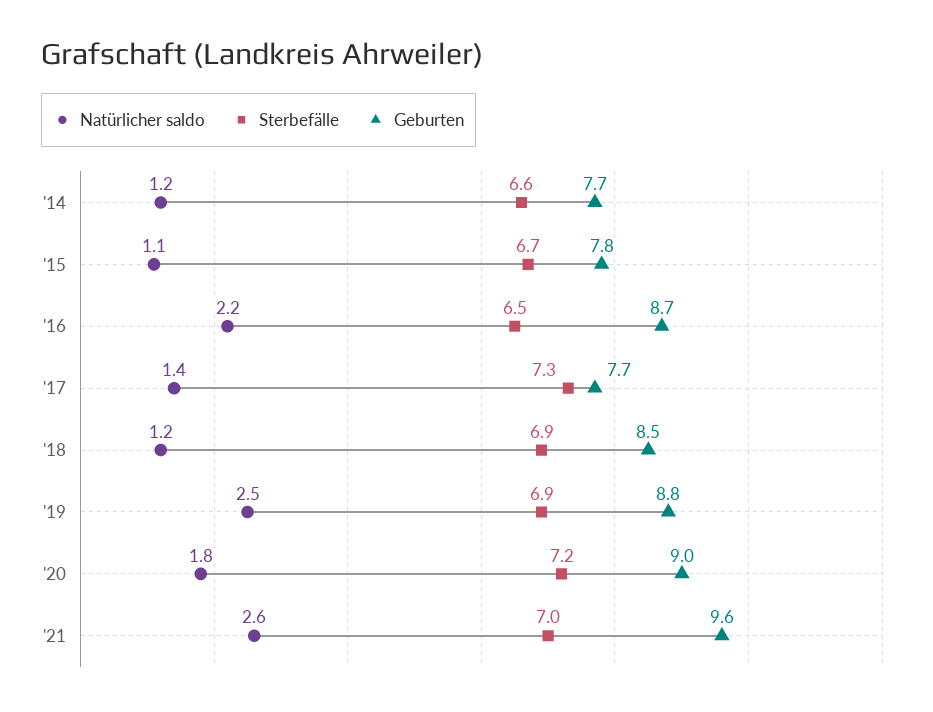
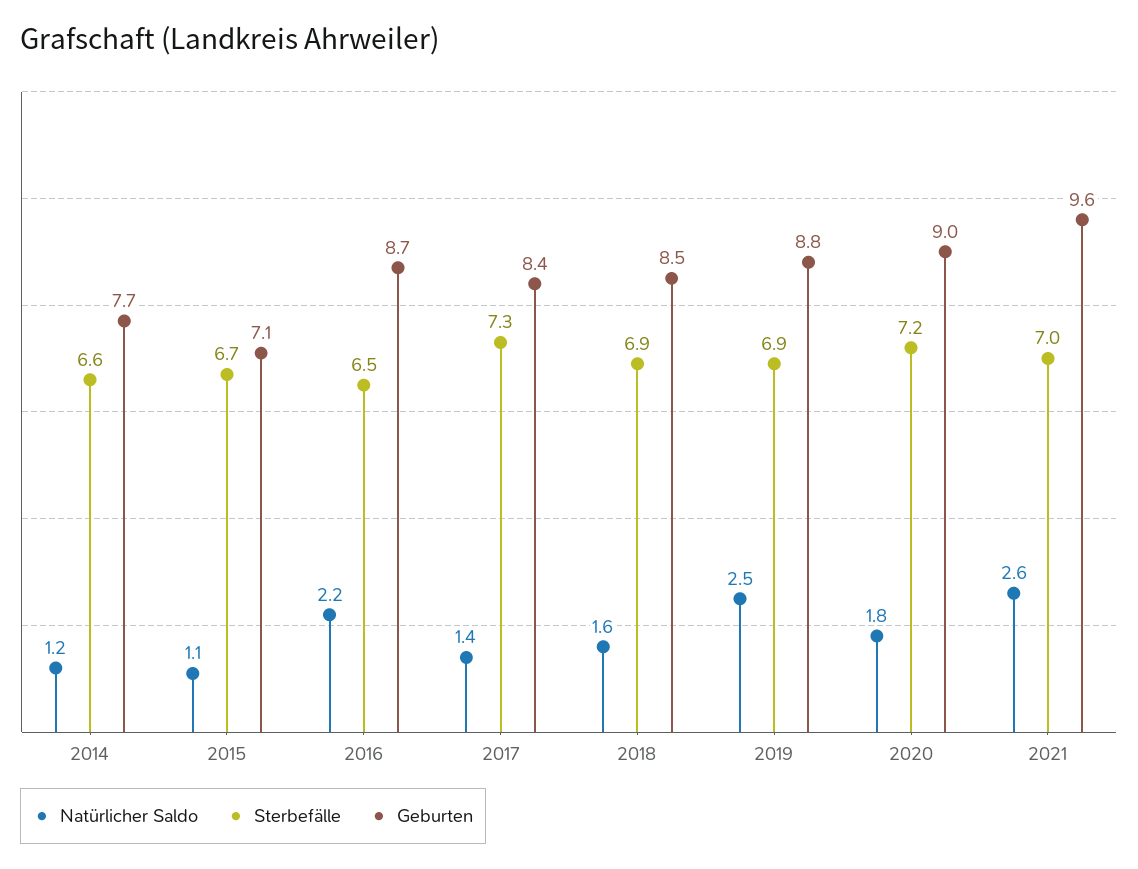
  {
    "Natürlicher saldo": {
      "'14": 1.2,
      "'15": 1.1,
      "'16": 2.2,
      "'17": 1.4,
-     "'18": 1.2,
+     "'18": 1.6,
      "'19": 2.5,
      "'20": 1.8,
      "'21": 2.6
    },
    "Sterbefälle": {
      "'14": 6.6,
      "'15": 6.7,
      "'16": 6.5,
      "'17": 7.3,
      "'18": 6.9,
      "'19": 6.9,
      "'20": 7.2,
      "'21": 7
    },
    "Geburten": {
      "'14": 7.7,
-     "'15": 7.8,
+     "'15": 7.1,
      "'16": 8.7,
-     "'17": 7.7,
+     "'17": 8.4,
      "'18": 8.5,
      "'19": 8.8,
      "'20": 9,
      "'21": 9.6
    }
  }

